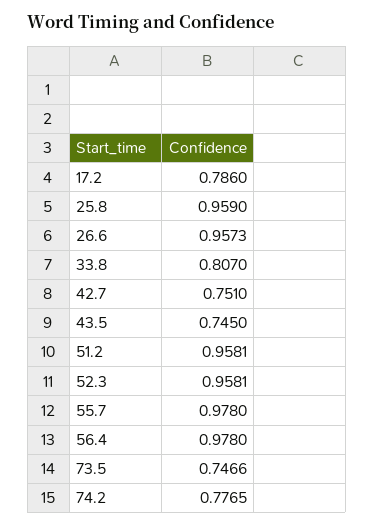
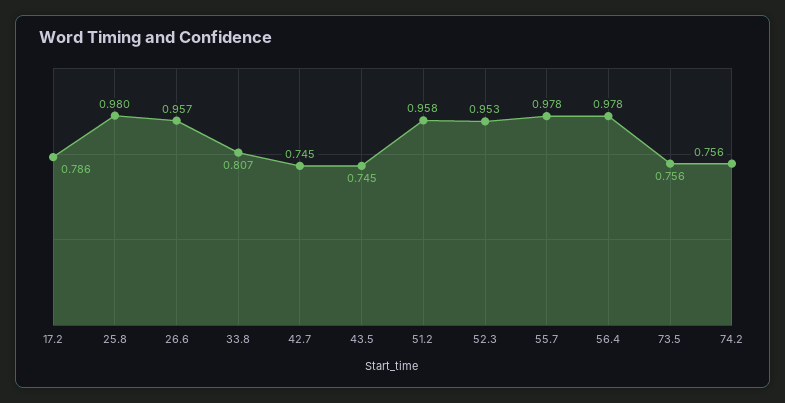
  {
    "17.2": 0.786,
-   "25.8": 0.959,
+   "25.8": 0.98,
    "26.6": 0.9573,
    "33.8": 0.807,
-   "42.7": 0.751,
+   "42.7": 0.745,
    "43.5": 0.745,
    "51.2": 0.9581,
-   "52.3": 0.9581,
+   "52.3": 0.953,
    "55.7": 0.978,
    "56.4": 0.978,
-   "73.5": 0.7466,
+   "73.5": 0.756,
-   "74.2": 0.7765
+   "74.2": 0.756
  }

